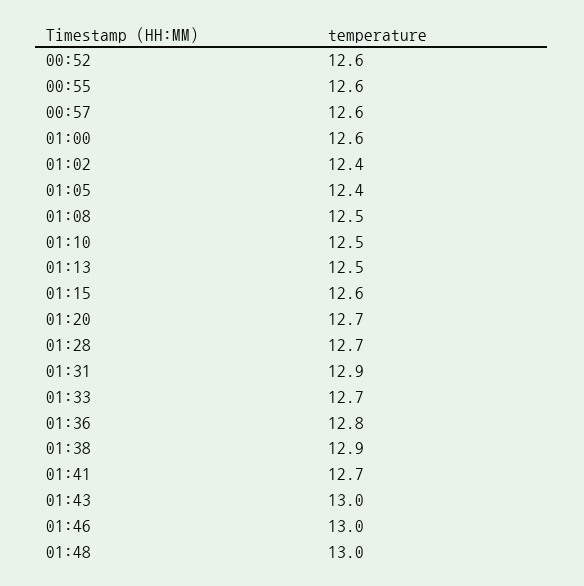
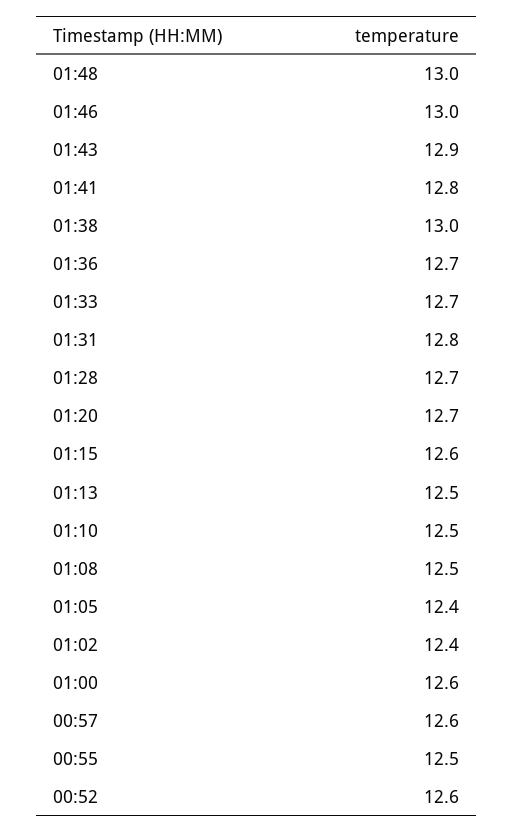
  {
    "00:52": 12.6,
-   "00:55": 12.6,
+   "00:55": 12.5,
    "00:57": 12.6,
    "01:00": 12.6,
    "01:02": 12.4,
    "01:05": 12.4,
    "01:08": 12.5,
    "01:10": 12.5,
    "01:13": 12.5,
    "01:15": 12.6,
    "01:20": 12.7,
    "01:28": 12.7,
-   "01:31": 12.9,
+   "01:31": 12.8,
    "01:33": 12.7,
-   "01:36": 12.8,
+   "01:36": 12.7,
-   "01:38": 12.9,
+   "01:38": 13,
-   "01:41": 12.7,
+   "01:41": 12.8,
-   "01:43": 13,
+   "01:43": 12.9,
    "01:46": 13,
    "01:48": 13
  }

